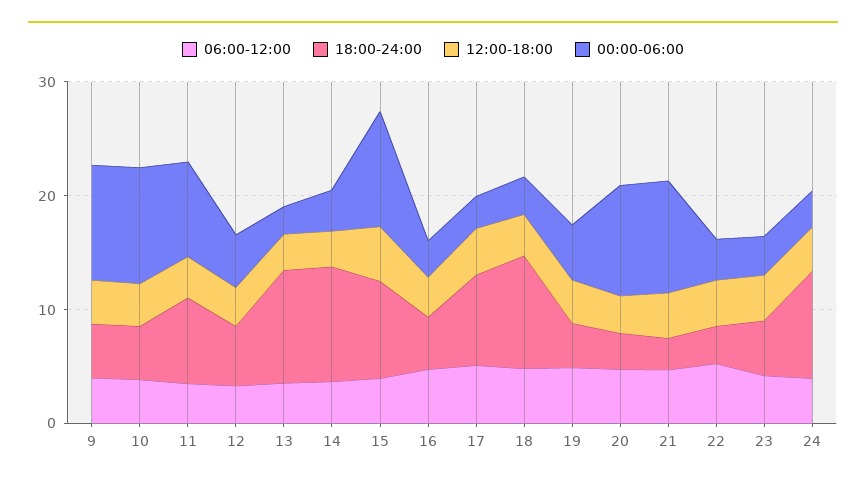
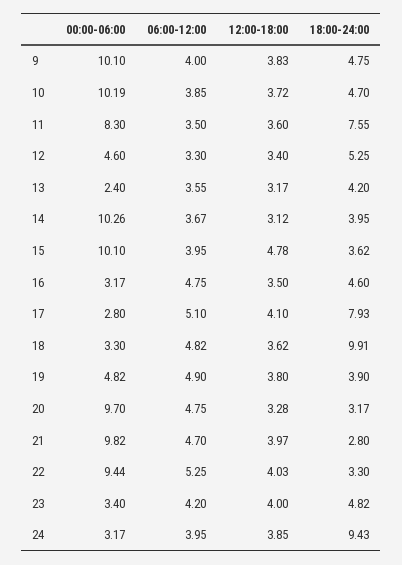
  {
    "06:00-12:00": {
      "9": 4,
      "10": 3.85,
      "11": 3.5,
      "12": 3.3,
      "13": 3.55,
      "14": 3.67,
      "15": 3.95,
      "16": 4.75,
      "17": 5.1,
      "18": 4.82,
      "19": 4.9,
      "20": 4.75,
      "21": 4.7,
      "22": 5.25,
      "23": 4.2,
      "24": 3.95
    },
    "18:00-24:00": {
      "9": 4.75,
      "10": 4.7,
      "11": 7.55,
      "12": 5.25,
-     "13": 10,
+     "13": 4.2,
-     "14": 10,
+     "14": 3.95,
-     "15": 8,
+     "15": 3.62,
      "16": 4.6,
      "17": 7.93,
      "18": 9.91,
      "19": 3.9,
      "20": 3.17,
      "21": 2.8,
      "22": 3.3,
      "23": 4.82,
      "24": 9.43
    },
    "12:00-18:00": {
      "9": 3.83,
      "10": 3.72,
      "11": 3.6,
      "12": 3.4,
      "13": 3.17,
      "14": 3.12,
      "15": 4.78,
      "16": 3.5,
      "17": 4.1,
      "18": 3.62,
      "19": 3.8,
      "20": 3.28,
      "21": 3.97,
      "22": 4.03,
      "23": 4,
      "24": 3.85
    },
    "00:00-06:00": {
      "9": 10.1,
      "10": 10.19,
      "11": 8.3,
      "12": 4.6,
      "13": 2.4,
-     "14": 4,
+     "14": 10.26,
      "15": 10.1,
      "16": 3.17,
      "17": 2.8,
      "18": 3.3,
      "19": 4.82,
      "20": 9.7,
      "21": 9.82,
-     "22": 4,
+     "22": 9.44,
      "23": 3.4,
      "24": 3.17
    }
  }

